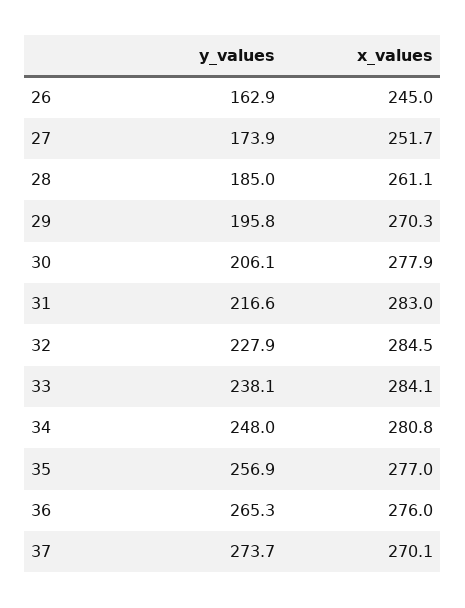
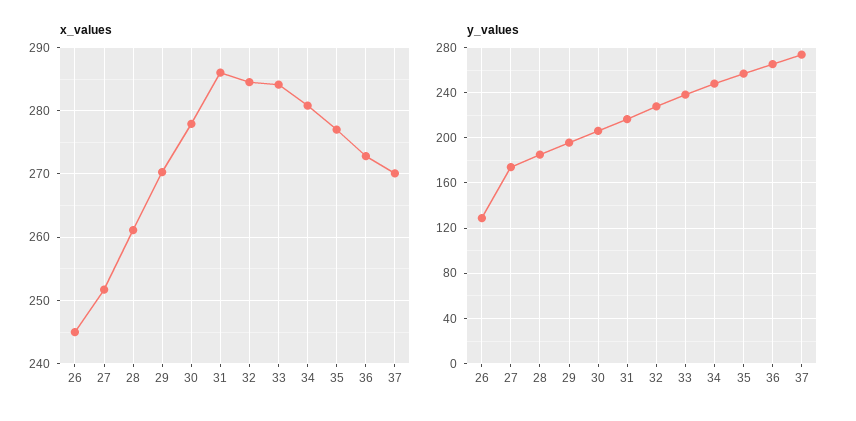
  {
    "y_values": {
-     "26": 162.9,
+     "26": 130,
      "27": 173.9,
      "28": 185,
      "29": 195.8,
      "30": 206.1,
      "31": 216.6,
      "32": 227.9,
      "33": 238.1,
      "34": 248,
      "35": 256.9,
      "36": 265.3,
      "37": 273.7
    },
    "x_values": {
      "26": 245,
      "27": 251.7,
      "28": 261.1,
      "29": 270.3,
      "30": 277.9,
-     "31": 283,
+     "31": 286,
      "32": 284.5,
      "33": 284.1,
      "34": 280.8,
      "35": 277,
-     "36": 276,
+     "36": 273,
      "37": 270.1
    }
  }

